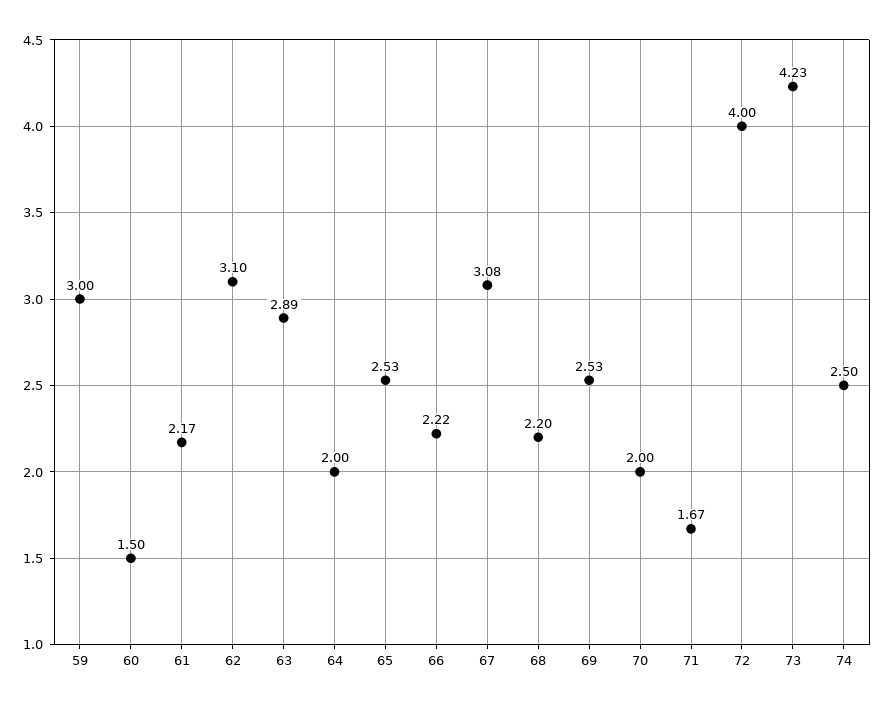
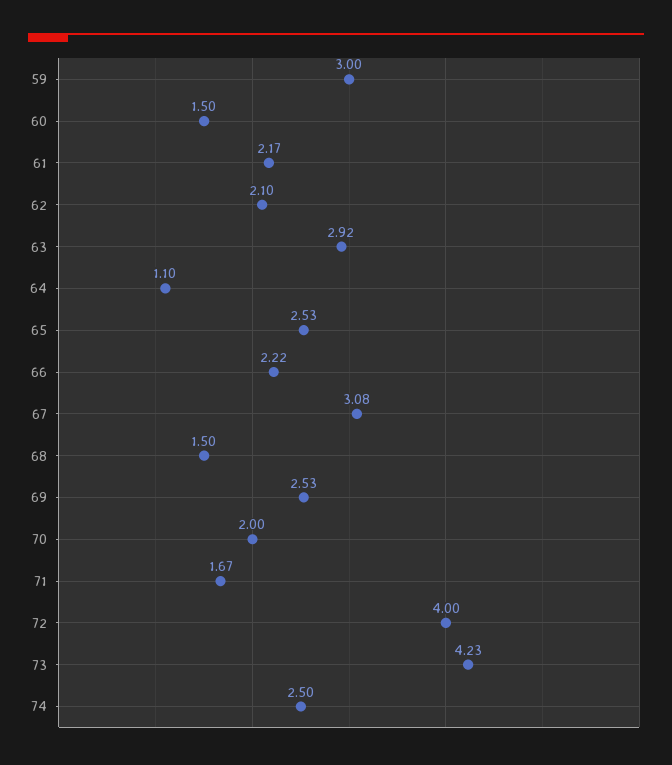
  {
    "59": 3,
    "60": 1.5,
    "61": 2.17,
-   "62": 3.1,
+   "62": 2.1,
-   "63": 2.89,
+   "63": 2.92,
-   "64": 2,
+   "64": 1.1,
    "65": 2.53,
    "66": 2.22,
    "67": 3.08,
-   "68": 2.2,
+   "68": 1.5,
    "69": 2.53,
    "70": 2,
    "71": 1.67,
    "72": 4,
    "73": 4.23,
    "74": 2.5
  }

